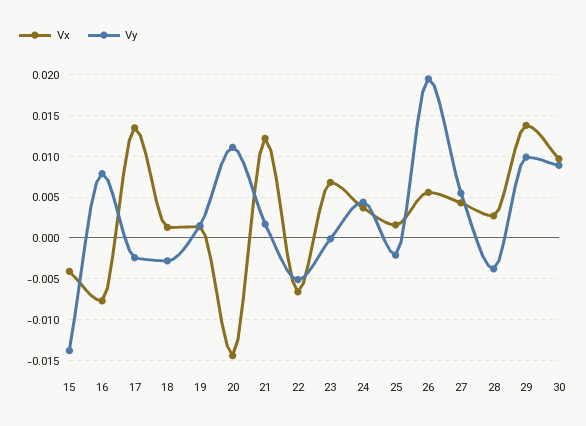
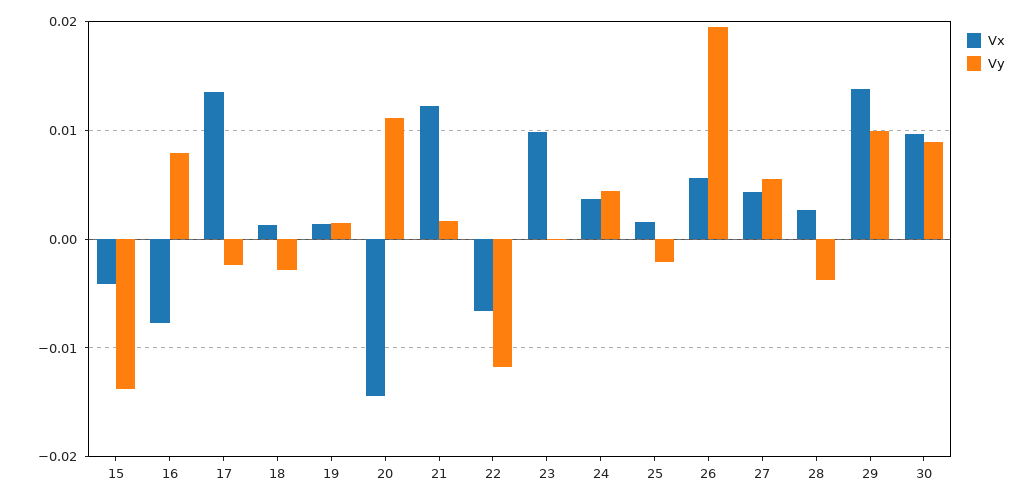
  {
    "Vx": {
      "15": -0.004,
      "16": -0.008,
      "17": 0.014,
      "18": 0.001,
      "19": 0.001,
      "20": -0.014,
      "21": 0.012,
      "22": -0.007,
-     "23": 0.007,
+     "23": 0.01,
      "24": 0.004,
      "25": 0.002,
      "26": 0.006,
      "27": 0.004,
      "28": 0.003,
      "29": 0.014,
      "30": 0.01
    },
    "Vy": {
      "15": -0.014,
      "16": 0.008,
      "17": -0.002,
      "18": -0.003,
      "19": 0.002,
      "20": 0.011,
      "21": 0.002,
-     "22": -0.005,
+     "22": -0.012,
      "23": 0,
      "24": 0.004,
      "25": -0.002,
      "26": 0.02,
      "27": 0.006,
      "28": -0.004,
      "29": 0.01,
      "30": 0.009
    }
  }

